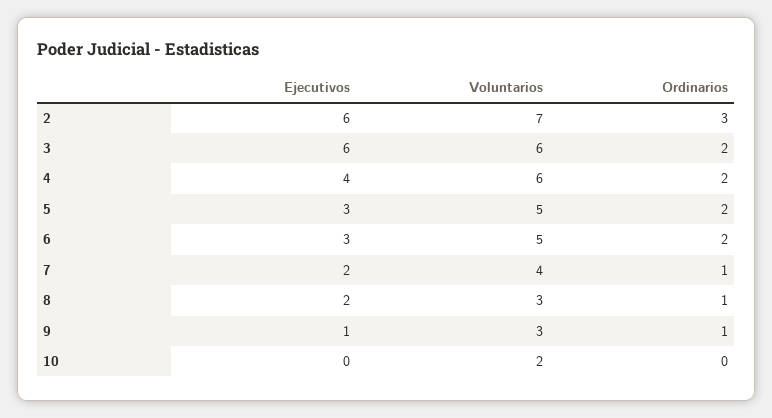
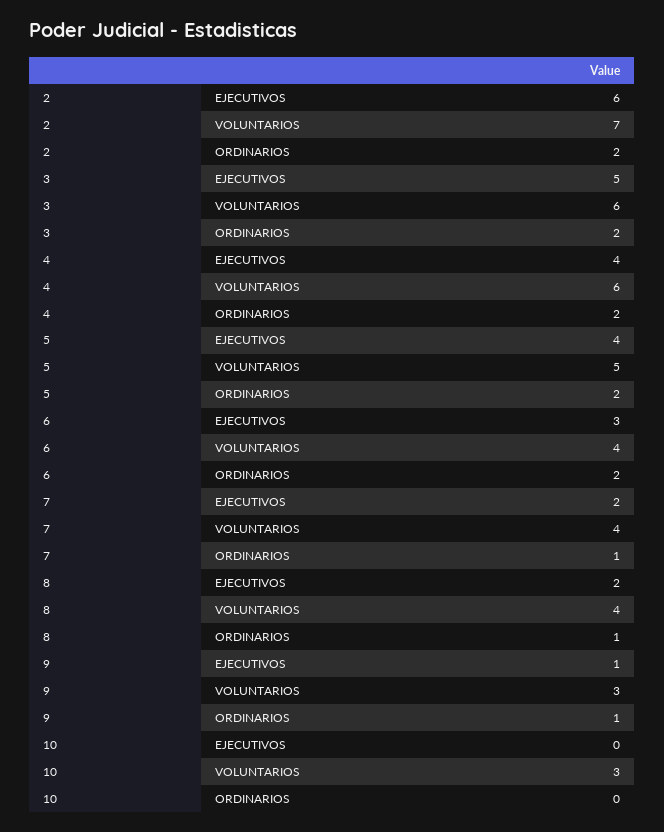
  {
    "Ejecutivos": {
      "2": 6,
-     "3": 6,
+     "3": 5,
      "4": 4,
-     "5": 3,
+     "5": 4,
      "6": 3,
      "7": 2,
      "8": 2,
      "9": 1,
      "10": 0
    },
    "Voluntarios": {
      "2": 7,
      "3": 6,
      "4": 6,
      "5": 5,
-     "6": 5,
+     "6": 4,
      "7": 4,
-     "8": 3,
+     "8": 4,
      "9": 3,
-     "10": 2
+     "10": 3
    },
    "Ordinarios": {
-     "2": 3,
+     "2": 2,
      "3": 2,
      "4": 2,
      "5": 2,
      "6": 2,
      "7": 1,
      "8": 1,
      "9": 1,
      "10": 0
    }
  }

